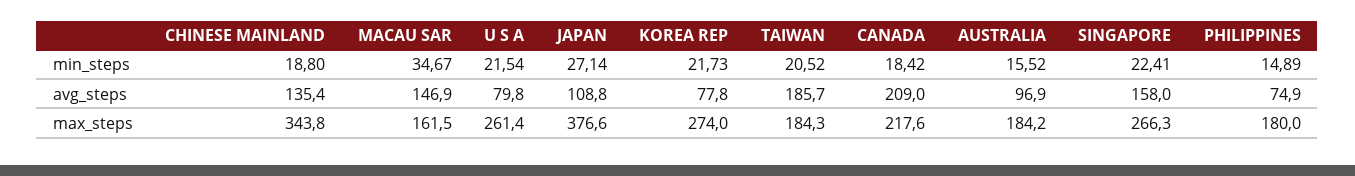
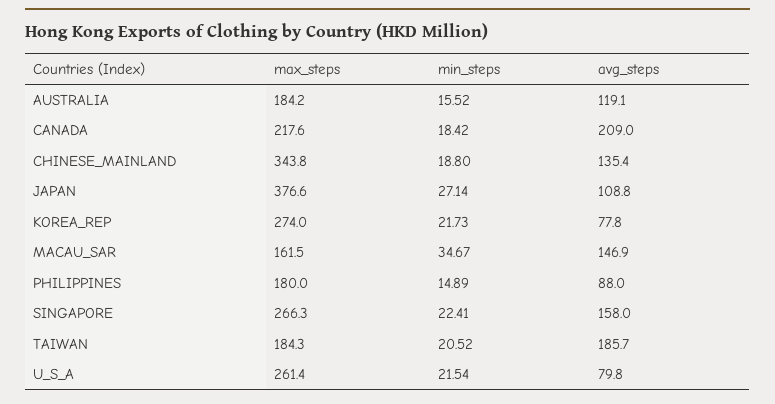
  {
    "CHINESE MAINLAND": {
      "min_steps": 18.8,
      "avg_steps": 135.4,
      "max_steps": 343.8
    },
    "MACAU SAR": {
      "min_steps": 34.67,
      "avg_steps": 146.9,
      "max_steps": 161.5
    },
    "U S A": {
      "min_steps": 21.54,
      "avg_steps": 79.8,
      "max_steps": 261.4
    },
    "JAPAN": {
      "min_steps": 27.14,
      "avg_steps": 108.8,
      "max_steps": 376.6
    },
    "KOREA REP": {
      "min_steps": 21.73,
      "avg_steps": 77.8,
      "max_steps": 274
    },
    "TAIWAN": {
      "min_steps": 20.52,
      "avg_steps": 185.7,
      "max_steps": 184.3
    },
    "CANADA": {
      "min_steps": 18.42,
      "avg_steps": 209,
      "max_steps": 217.6
    },
    "AUSTRALIA": {
      "min_steps": 15.52,
-     "avg_steps": 96.9,
+     "avg_steps": 119.1,
      "max_steps": 184.2
    },
    "SINGAPORE": {
      "min_steps": 22.41,
      "avg_steps": 158,
      "max_steps": 266.3
    },
    "PHILIPPINES": {
      "min_steps": 14.89,
-     "avg_steps": 74.9,
+     "avg_steps": 88,
      "max_steps": 180
    }
  }

